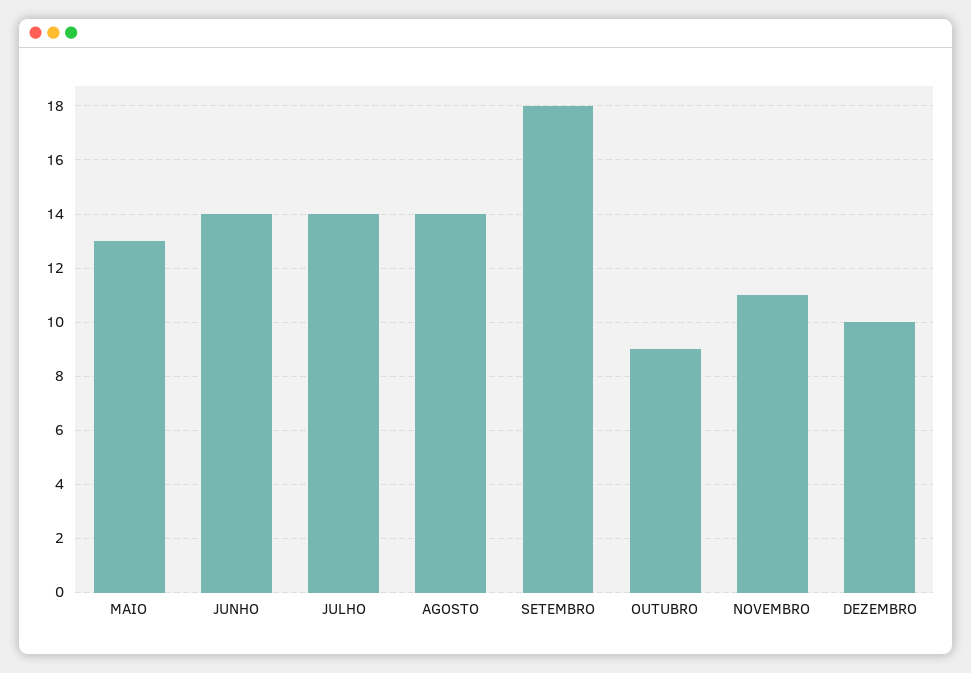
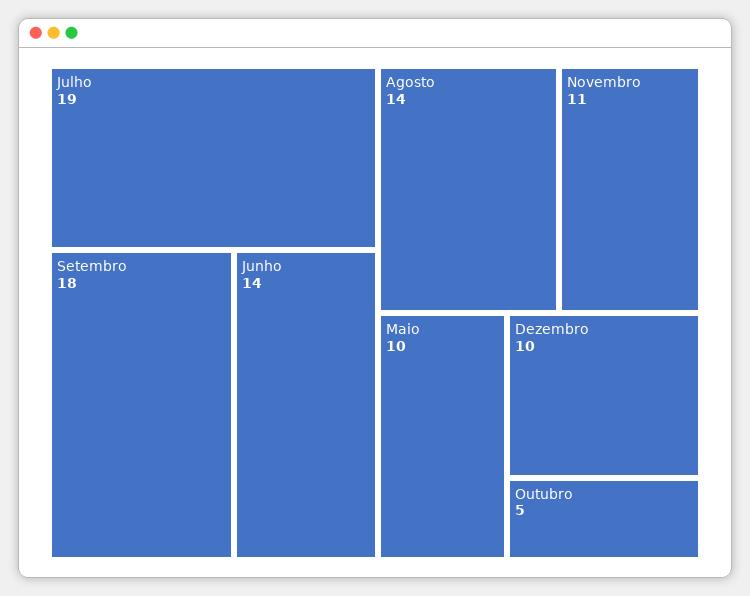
  {
-   "MAIO": 13,
+   "MAIO": 10,
    "JUNHO": 14,
-   "JULHO": 14,
+   "JULHO": 19,
    "AGOSTO": 14,
    "SETEMBRO": 18,
-   "OUTUBRO": 9,
+   "OUTUBRO": 5,
    "NOVEMBRO": 11,
    "DEZEMBRO": 10
  }

